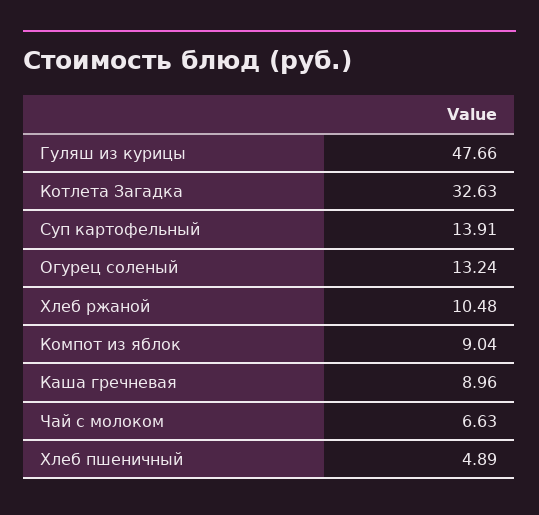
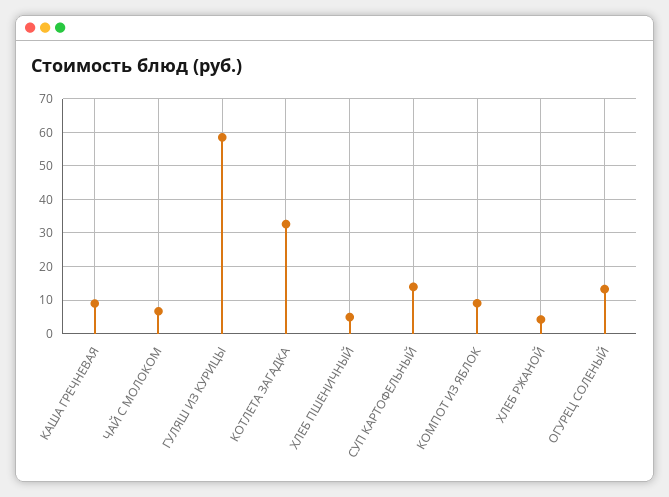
  {
-   "Гуляш из курицы": 47.66,
+   "Гуляш из курицы": 58,
    "Котлета Загадка": 32.63,
    "Суп картофельный": 13.91,
    "Огурец соленый": 13.24,
-   "Хлеб ржаной": 10.48,
+   "Хлеб ржаной": 4,
    "Компот из яблок": 9.04,
    "Каша гречневая": 8.96,
    "Чай с молоком": 6.63,
    "Хлеб пшеничный": 4.89
  }

